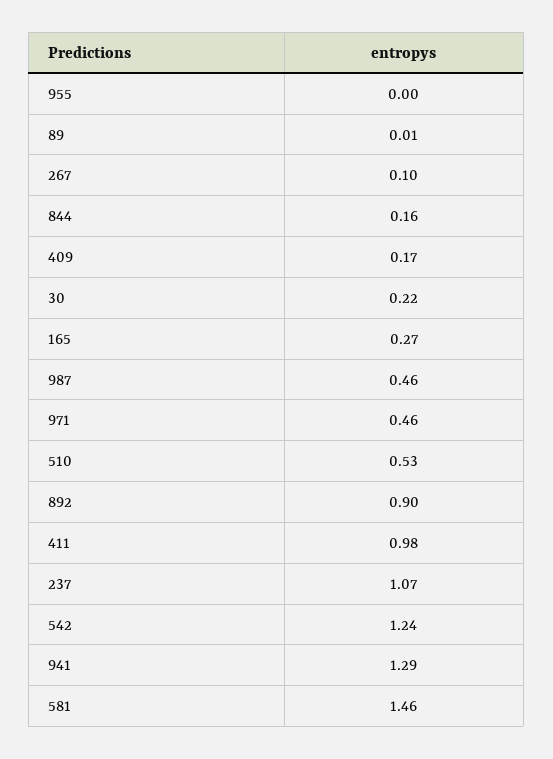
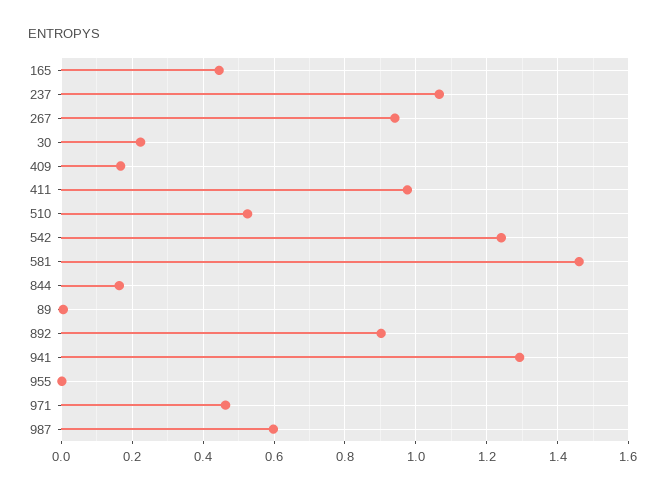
  {
    "955": 0,
    "89": 0.01,
-   "267": 0.1,
+   "267": 0.94,
    "844": 0.16,
    "409": 0.17,
    "30": 0.22,
-   "165": 0.27,
+   "165": 0.44,
-   "987": 0.46,
+   "987": 0.6,
    "971": 0.46,
    "510": 0.53,
    "892": 0.9,
    "411": 0.98,
    "237": 1.07,
    "542": 1.24,
    "941": 1.29,
    "581": 1.46
  }

